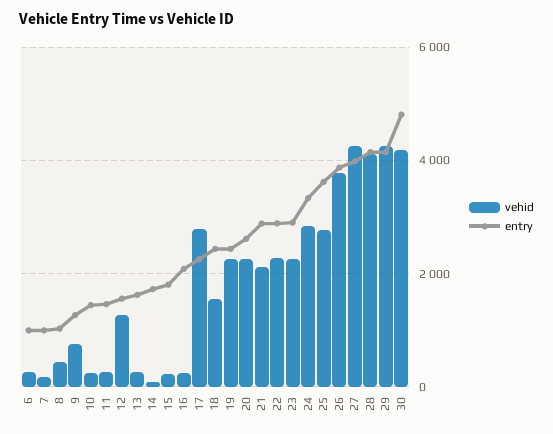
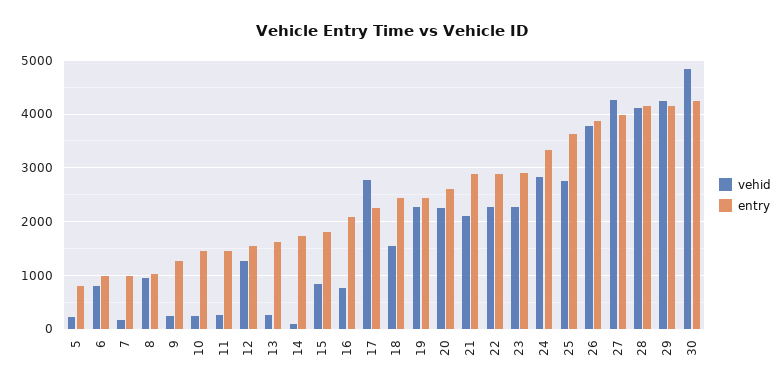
  {
    "vehid": {
-     "6": 200,
+     "6": 800,
      "7": 200,
-     "8": 400,
+     "8": 1000,
-     "9": 800,
+     "9": 200,
      "10": 200,
      "11": 200,
      "12": 1200,
      "13": 200,
      "14": 0,
-     "15": 200,
+     "15": 800,
-     "16": 200,
+     "16": 800,
      "17": 2800,
      "18": 1600,
      "19": 2200,
      "20": 2200,
      "21": 2200,
      "22": 2200,
      "23": 2200,
      "24": 2800,
      "25": 2800,
      "26": 3800,
      "27": 4200,
      "28": 4200,
      "29": 4200,
-     "30": 4200
+     "30": 4800,
+     "5": 200
    },
    "entry": {
      "6": 1000,
      "7": 1000,
      "8": 1000,
      "9": 1200,
      "10": 1400,
      "11": 1400,
      "12": 1600,
      "13": 1600,
      "14": 1800,
      "15": 1800,
      "16": 2000,
      "17": 2200,
      "18": 2400,
      "19": 2400,
      "20": 2600,
      "21": 2800,
      "22": 2800,
      "23": 3000,
      "24": 3400,
      "25": 3600,
      "26": 3800,
      "27": 4000,
      "28": 4200,
      "29": 4200,
-     "30": 4800
+     "30": 4200,
+     "5": 800
    }
  }

